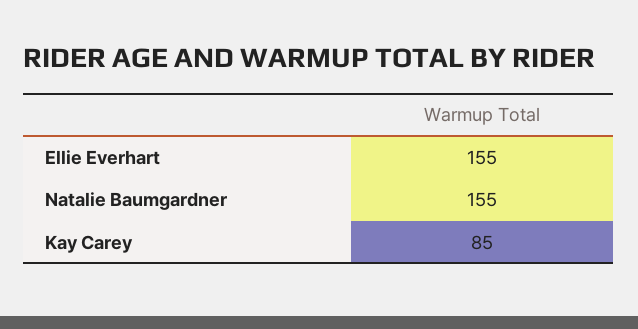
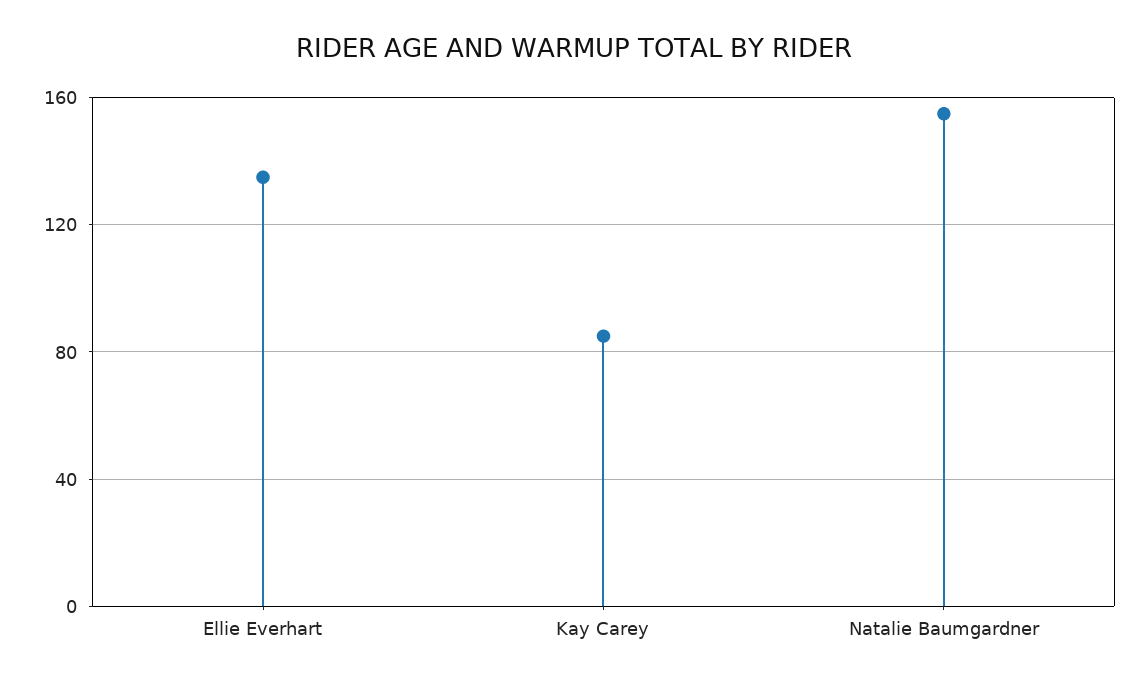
  {
-   "Ellie Everhart": 155,
+   "Ellie Everhart": 135,
    "Natalie Baumgardner": 155,
    "Kay Carey": 85
  }

